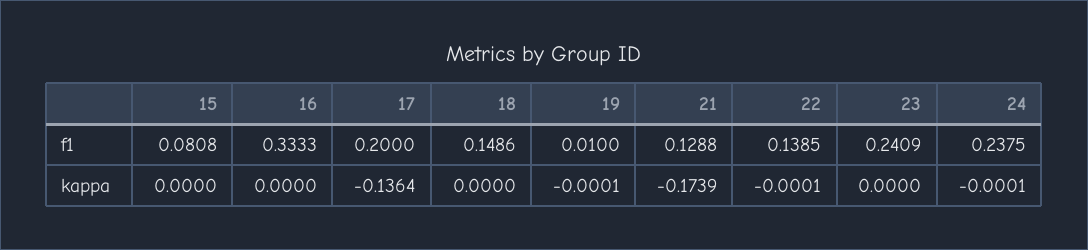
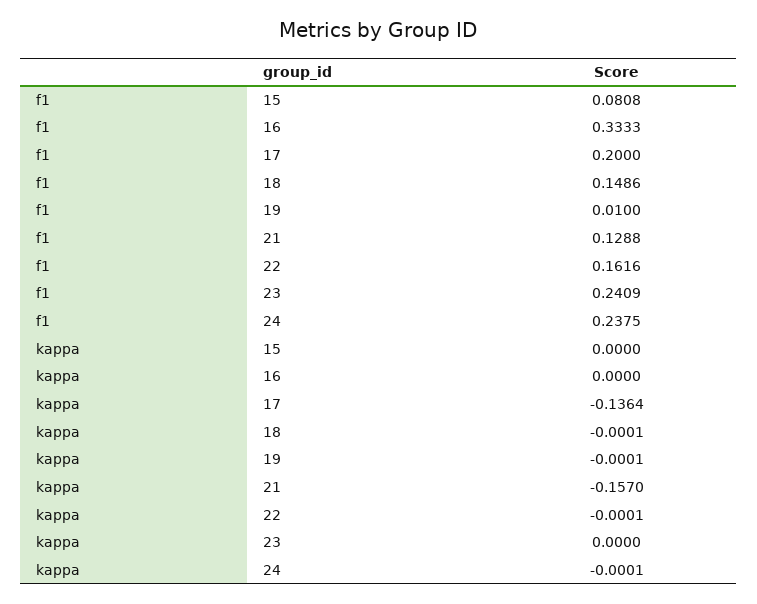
  {
    "15": {
      "f1": 0.0808,
      "kappa": 0
    },
    "16": {
      "f1": 0.3333,
      "kappa": 0
    },
    "17": {
      "f1": 0.2,
      "kappa": -0.1364
    },
    "18": {
      "f1": 0.1486,
-     "kappa": 0
+     "kappa": -0.0001
    },
    "19": {
      "f1": 0.01,
      "kappa": -0.0001
    },
    "21": {
      "f1": 0.1288,
-     "kappa": -0.1739
+     "kappa": -0.157
    },
    "22": {
-     "f1": 0.1385,
+     "f1": 0.1616,
      "kappa": -0.0001
    },
    "23": {
      "f1": 0.2409,
      "kappa": 0
    },
    "24": {
      "f1": 0.2375,
      "kappa": -0.0001
    }
  }

